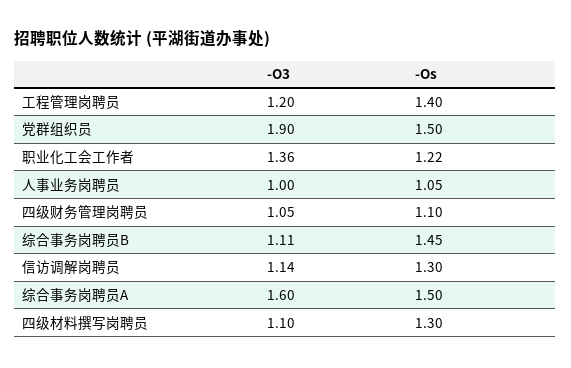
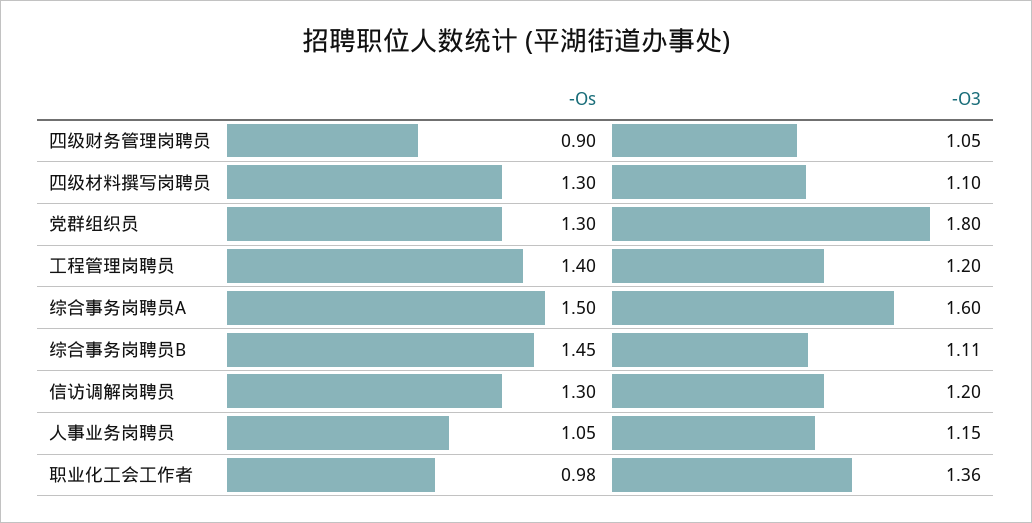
  {
    "-O3": {
      "工程管理岗聘员": 1.2,
-     "党群组织员": 1.9,
+     "党群组织员": 1.8,
      "职业化工会工作者": 1.36,
-     "人事业务岗聘员": 1,
+     "人事业务岗聘员": 1.15,
      "四级财务管理岗聘员": 1.05,
      "综合事务岗聘员B": 1.11,
-     "信访调解岗聘员": 1.14,
+     "信访调解岗聘员": 1.2,
      "综合事务岗聘员A": 1.6,
      "四级材料撰写岗聘员": 1.1
    },
    "-Os": {
      "工程管理岗聘员": 1.4,
-     "党群组织员": 1.5,
+     "党群组织员": 1.3,
-     "职业化工会工作者": 1.22,
+     "职业化工会工作者": 0.98,
      "人事业务岗聘员": 1.05,
-     "四级财务管理岗聘员": 1.1,
+     "四级财务管理岗聘员": 0.9,
      "综合事务岗聘员B": 1.45,
      "信访调解岗聘员": 1.3,
      "综合事务岗聘员A": 1.5,
      "四级材料撰写岗聘员": 1.3
    }
  }

